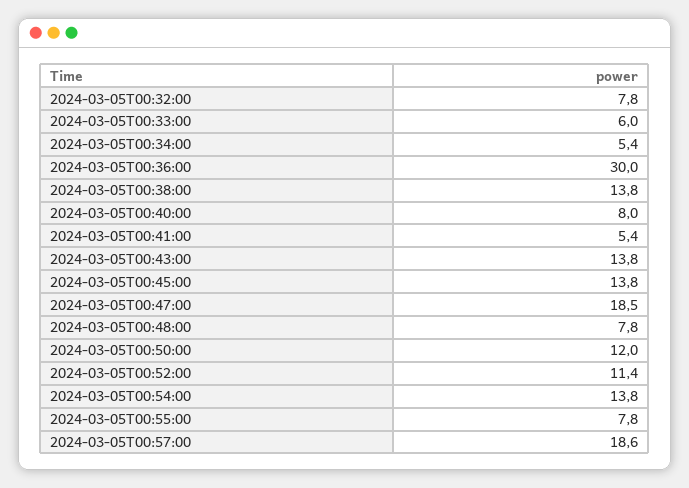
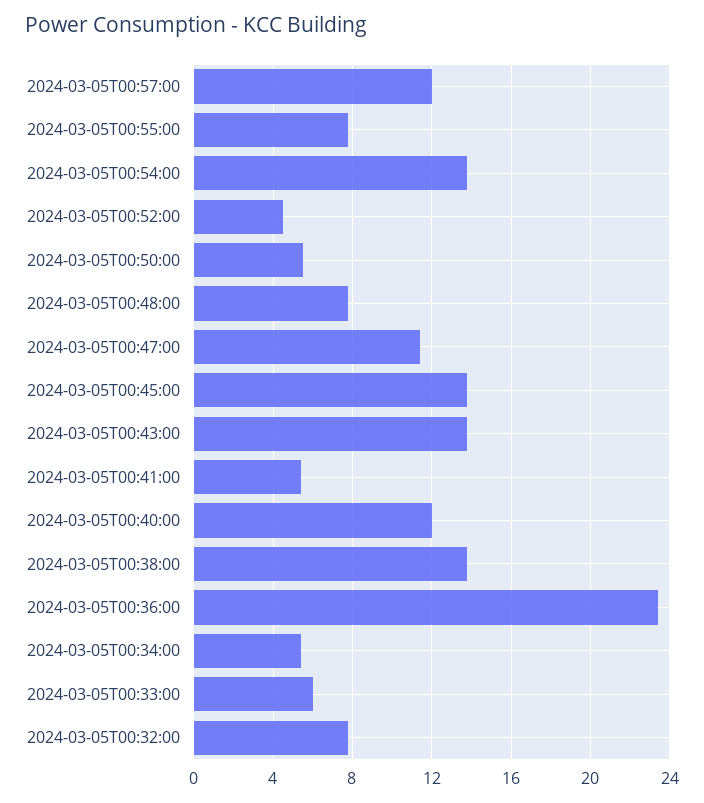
  {
    "2024-03-05T00:32:00": 7.8,
    "2024-03-05T00:33:00": 6,
    "2024-03-05T00:34:00": 5.4,
-   "2024-03-05T00:36:00": 30,
+   "2024-03-05T00:36:00": 23.5,
    "2024-03-05T00:38:00": 13.8,
-   "2024-03-05T00:40:00": 8,
+   "2024-03-05T00:40:00": 12,
    "2024-03-05T00:41:00": 5.4,
    "2024-03-05T00:43:00": 13.8,
    "2024-03-05T00:45:00": 13.8,
-   "2024-03-05T00:47:00": 18.5,
+   "2024-03-05T00:47:00": 11.5,
    "2024-03-05T00:48:00": 7.8,
-   "2024-03-05T00:50:00": 12,
+   "2024-03-05T00:50:00": 5.5,
-   "2024-03-05T00:52:00": 11.4,
+   "2024-03-05T00:52:00": 4.5,
    "2024-03-05T00:54:00": 13.8,
    "2024-03-05T00:55:00": 7.8,
-   "2024-03-05T00:57:00": 18.6
+   "2024-03-05T00:57:00": 12
  }

